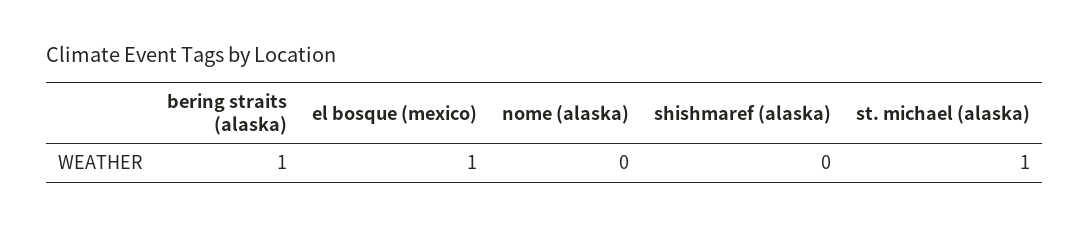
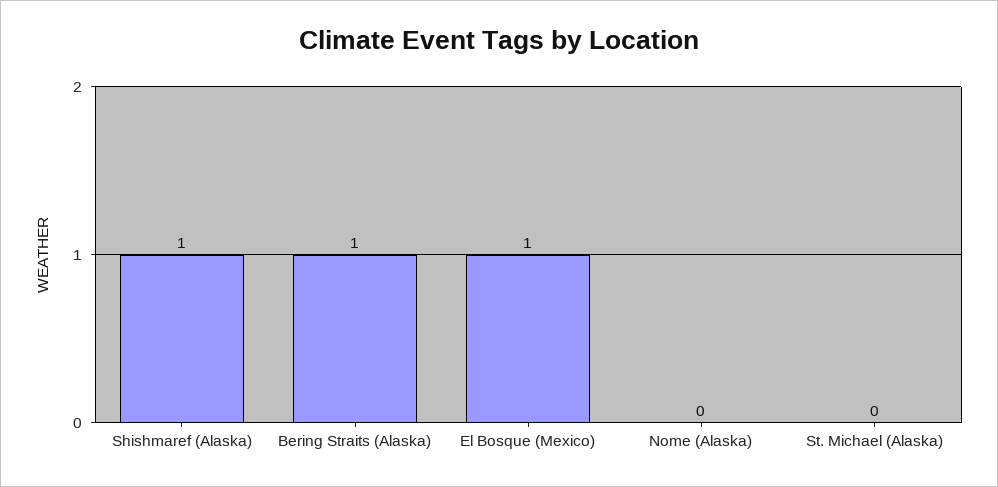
  {
    "bering straits (alaska)": 1,
    "el bosque (mexico)": 1,
    "nome (alaska)": 0,
-   "shishmaref (alaska)": 0,
+   "shishmaref (alaska)": 1,
-   "st. michael (alaska)": 1
+   "st. michael (alaska)": 0
  }

